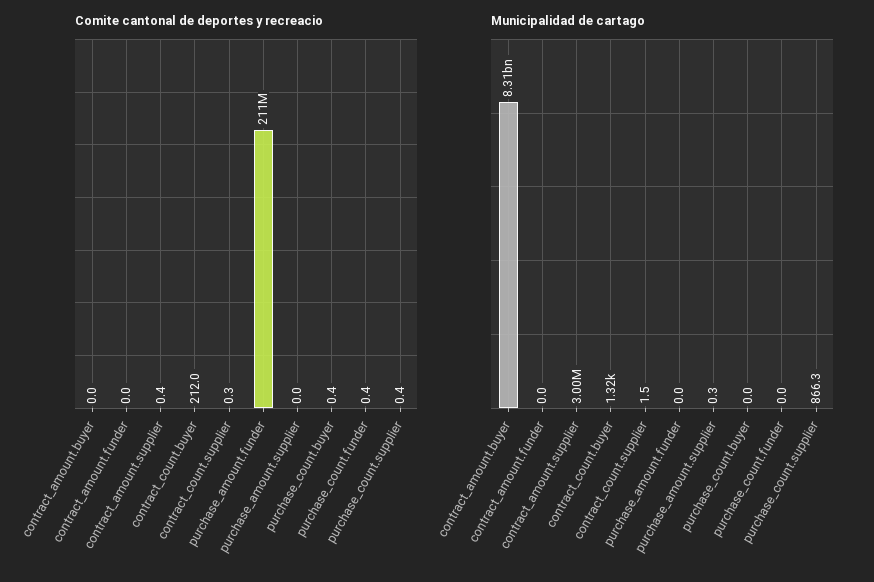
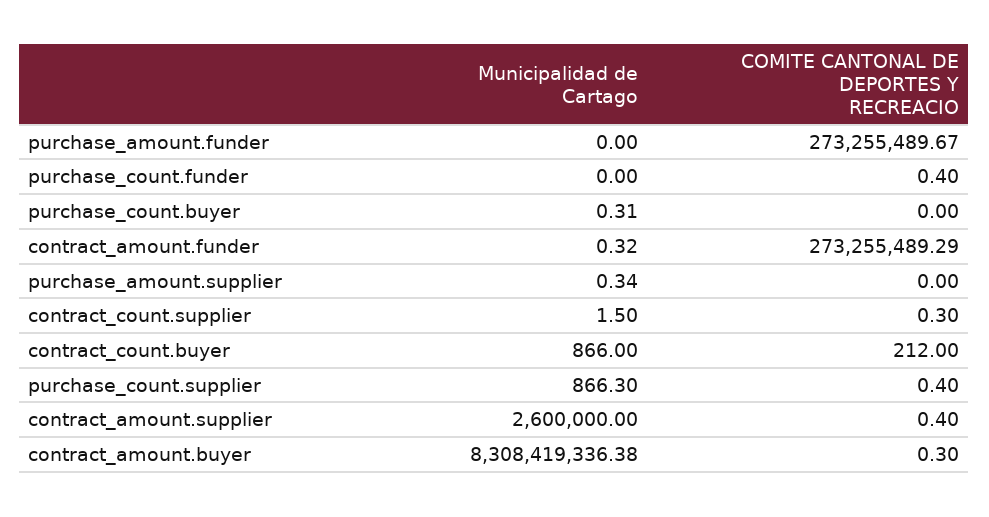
  {
    "Comite cantonal de deportes y recreacio": {
-     "contract_amount.buyer": 0,
+     "contract_amount.buyer": 0.3,
-     "contract_amount.funder": 0,
+     "contract_amount.funder": 273255489.29,
      "contract_amount.supplier": 0.4,
      "contract_count.buyer": 212,
      "contract_count.supplier": 0.3,
-     "purchase_amount.funder": 211000000,
+     "purchase_amount.funder": 273255489.67,
      "purchase_amount.supplier": 0,
-     "purchase_count.buyer": 0.4,
+     "purchase_count.buyer": 0,
      "purchase_count.funder": 0.4,
      "purchase_count.supplier": 0.4
    },
    "Municipalidad de cartago": {
      "contract_amount.buyer": 8308419336.38,
-     "contract_amount.funder": 0,
+     "contract_amount.funder": 0.32,
-     "contract_amount.supplier": 3000000,
+     "contract_amount.supplier": 2600000,
-     "contract_count.buyer": 1320,
+     "contract_count.buyer": 866,
      "contract_count.supplier": 1.5,
      "purchase_amount.funder": 0,
      "purchase_amount.supplier": 0.34,
-     "purchase_count.buyer": 0,
+     "purchase_count.buyer": 0.31,
      "purchase_count.funder": 0,
      "purchase_count.supplier": 866.3
    }
  }

